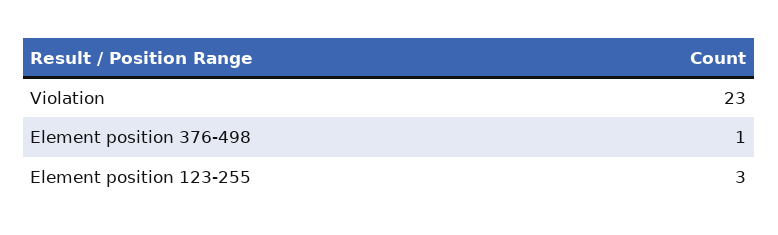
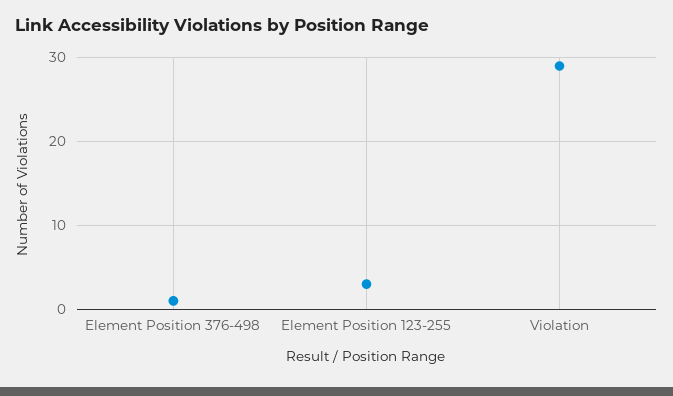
  {
-   "Violation": 23,
+   "Violation": 29,
    "Element position 376-498": 1,
    "Element position 123-255": 3
  }

